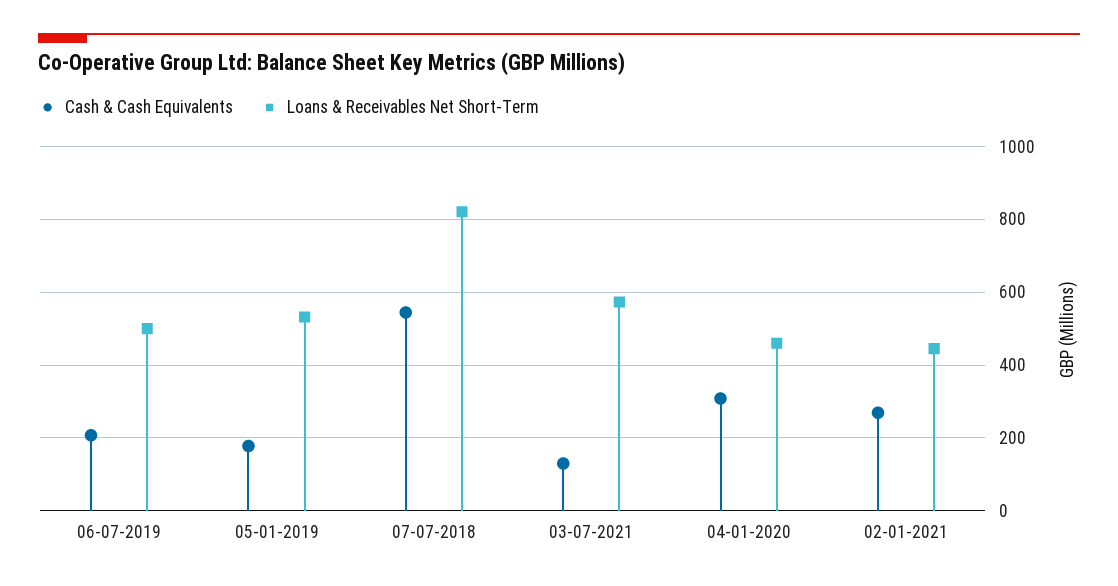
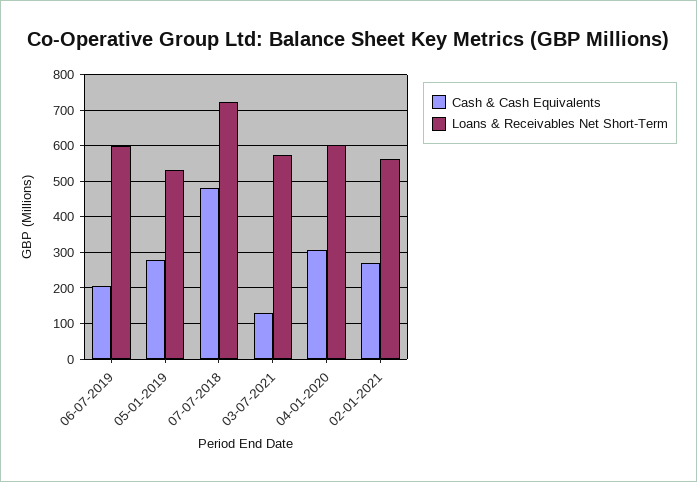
  {
    "Cash & Cash Equivalents": {
      "06-07-2019": 200,
-     "05-01-2019": 180,
+     "05-01-2019": 280,
-     "07-07-2018": 540,
+     "07-07-2018": 480,
      "03-07-2021": 140,
      "04-01-2020": 300,
      "02-01-2021": 260
    },
    "Loans & Receivables Net Short-Term": {
-     "06-07-2019": 500,
+     "06-07-2019": 600,
      "05-01-2019": 540,
-     "07-07-2018": 820,
+     "07-07-2018": 720,
      "03-07-2021": 580,
-     "04-01-2020": 460,
+     "04-01-2020": 600,
-     "02-01-2021": 440
+     "02-01-2021": 560
    }
  }

